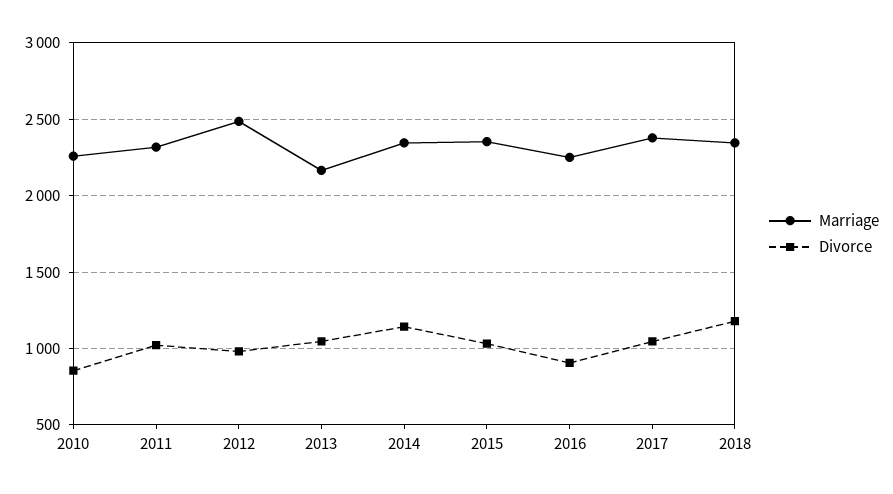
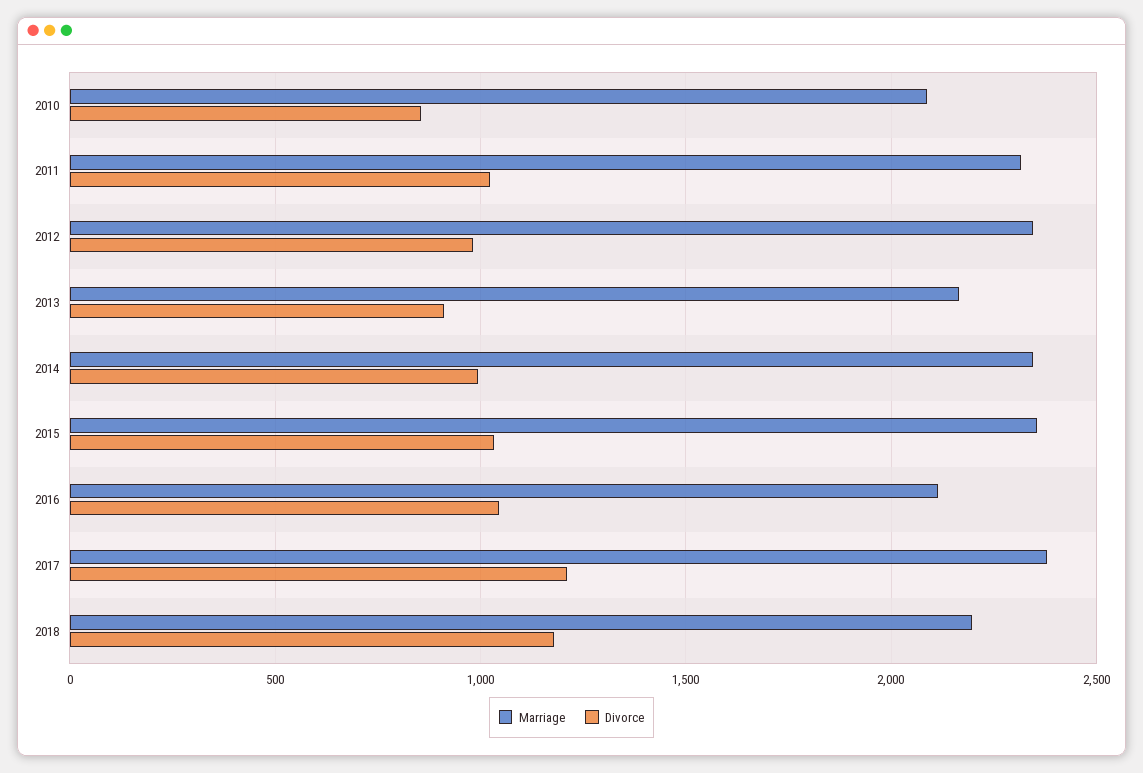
  {
    "Marriage": {
-     "2010": 2250,
+     "2010": 2100,
      "2011": 2300,
-     "2012": 2500,
+     "2012": 2350,
      "2013": 2150,
      "2014": 2350,
      "2015": 2350,
-     "2016": 2250,
+     "2016": 2100,
      "2017": 2400,
-     "2018": 2350
+     "2018": 2200
    },
    "Divorce": {
      "2010": 850,
      "2011": 1000,
      "2012": 1000,
-     "2013": 1050,
+     "2013": 900,
-     "2014": 1150,
+     "2014": 1000,
      "2015": 1050,
-     "2016": 900,
+     "2016": 1050,
-     "2017": 1050,
+     "2017": 1200,
      "2018": 1200
    }
  }

